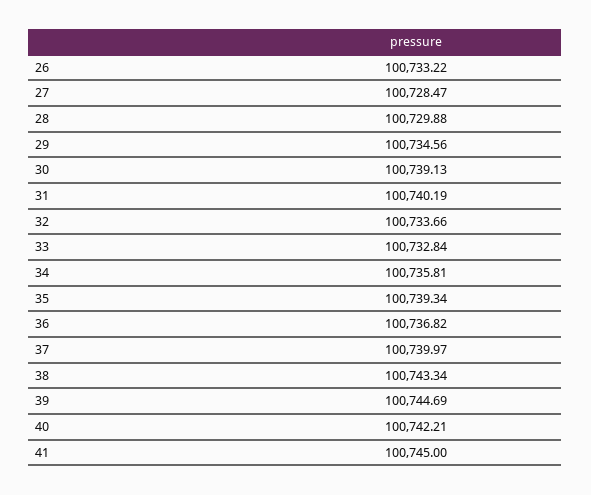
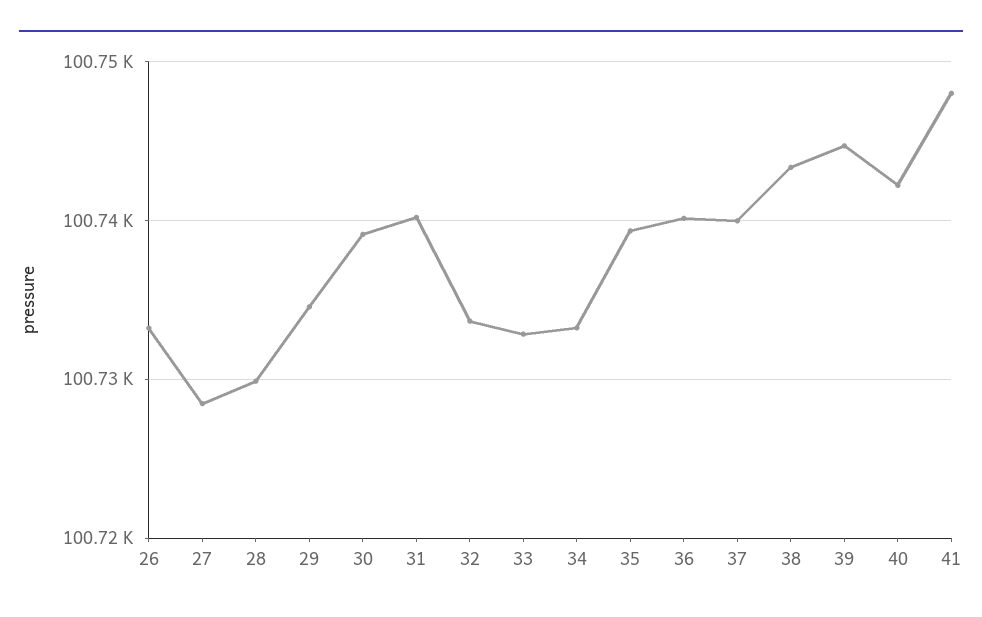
  {
    "26": 100733.22,
    "27": 100728.47,
    "28": 100729.88,
    "29": 100734.56,
    "30": 100739.13,
    "31": 100740.19,
    "32": 100733.66,
    "33": 100732.84,
-   "34": 100735.81,
+   "34": 100733,
    "35": 100739.34,
-   "36": 100736.82,
+   "36": 100740,
    "37": 100739.97,
    "38": 100743.34,
    "39": 100744.69,
    "40": 100742.21,
-   "41": 100745
+   "41": 100748
  }

